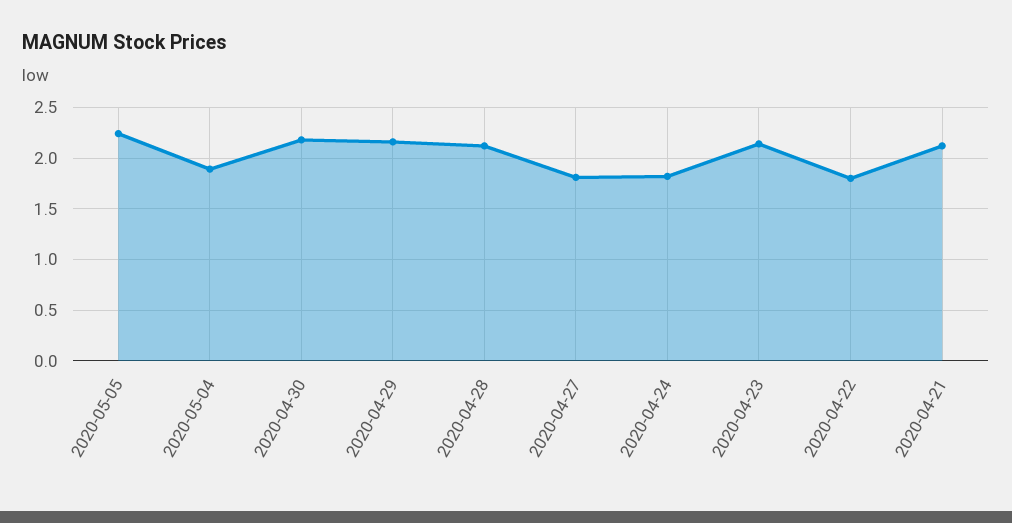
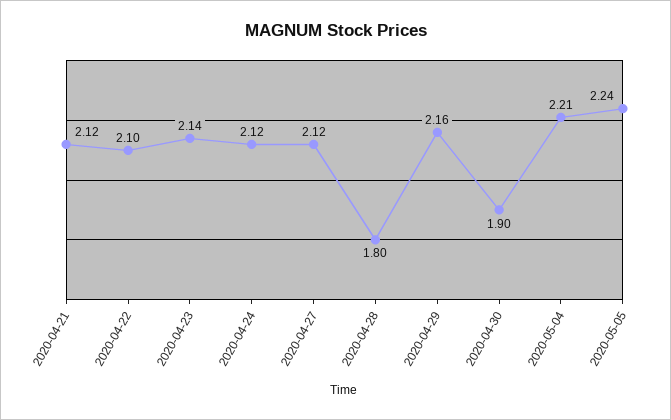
  {
    "2020-05-05": 2.24,
-   "2020-05-04": 1.9,
+   "2020-05-04": 2.21,
-   "2020-04-30": 2.2,
+   "2020-04-30": 1.9,
    "2020-04-29": 2.16,
-   "2020-04-28": 2.1,
+   "2020-04-28": 1.8,
-   "2020-04-27": 1.8,
+   "2020-04-27": 2.12,
-   "2020-04-24": 1.8,
+   "2020-04-24": 2.12,
    "2020-04-23": 2.14,
-   "2020-04-22": 1.8,
+   "2020-04-22": 2.1,
    "2020-04-21": 2.12
  }

